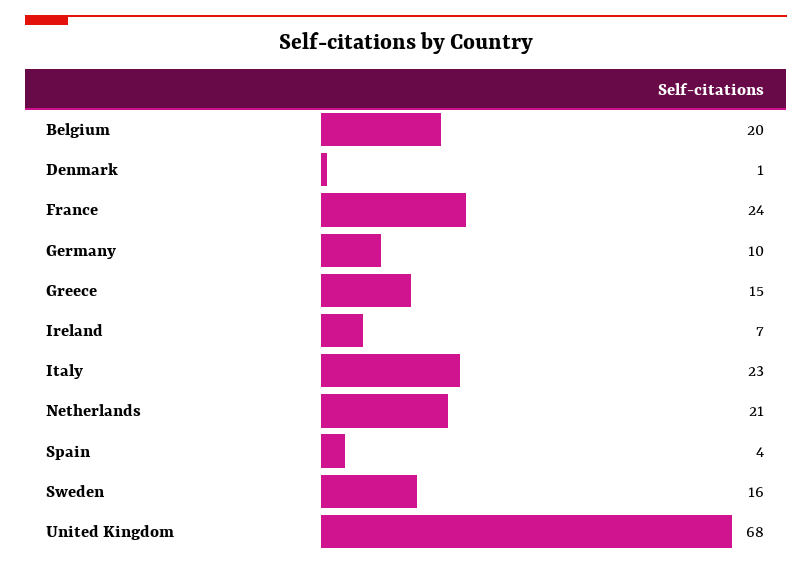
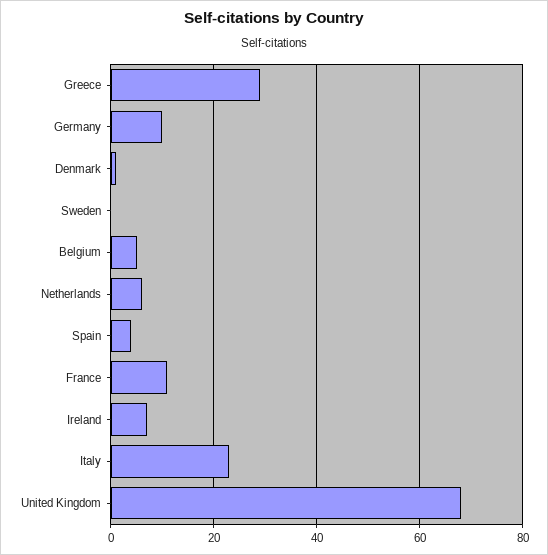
  {
-   "Belgium": 20,
+   "Belgium": 5,
    "Denmark": 1,
-   "France": 24,
+   "France": 10,
    "Germany": 10,
-   "Greece": 15,
+   "Greece": 30,
    "Ireland": 7,
    "Italy": 23,
-   "Netherlands": 21,
+   "Netherlands": 5,
    "Spain": 4,
-   "Sweden": 16,
+   "Sweden": 0,
    "United Kingdom": 68
  }

